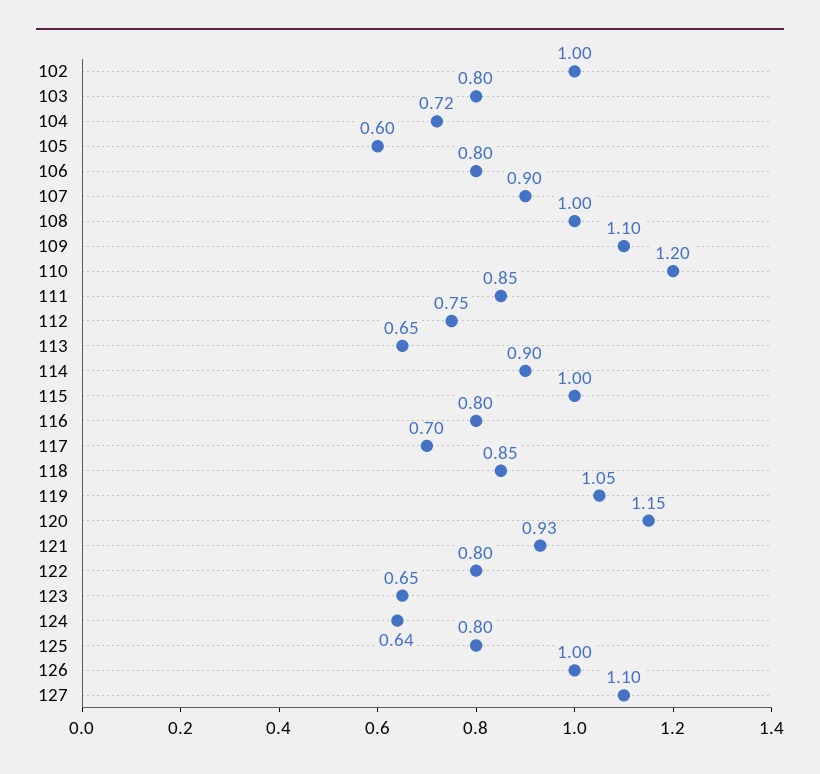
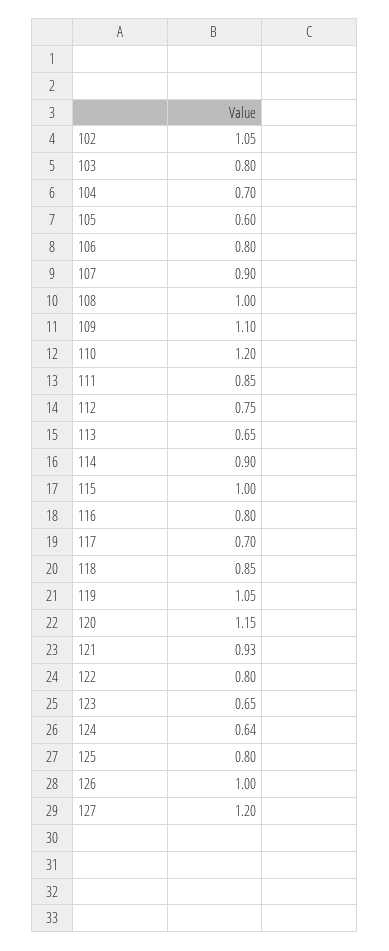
  {
-   "102": 1,
+   "102": 1.05,
    "103": 0.8,
-   "104": 0.72,
+   "104": 0.7,
    "105": 0.6,
    "106": 0.8,
    "107": 0.9,
    "108": 1,
    "109": 1.1,
    "110": 1.2,
    "111": 0.85,
    "112": 0.75,
    "113": 0.65,
    "114": 0.9,
    "115": 1,
    "116": 0.8,
    "117": 0.7,
    "118": 0.85,
    "119": 1.05,
    "120": 1.15,
    "121": 0.93,
    "122": 0.8,
    "123": 0.65,
    "124": 0.64,
    "125": 0.8,
    "126": 1,
-   "127": 1.1
+   "127": 1.2
  }

